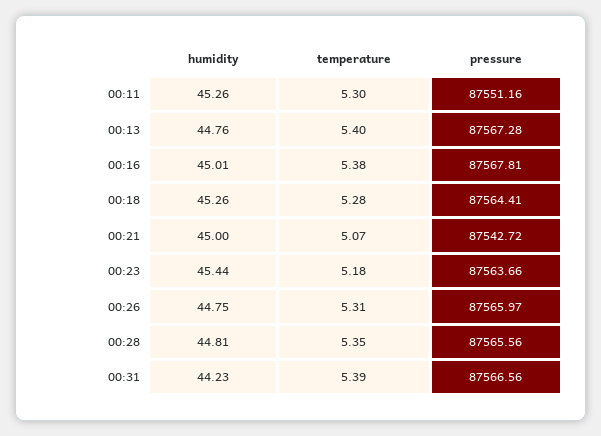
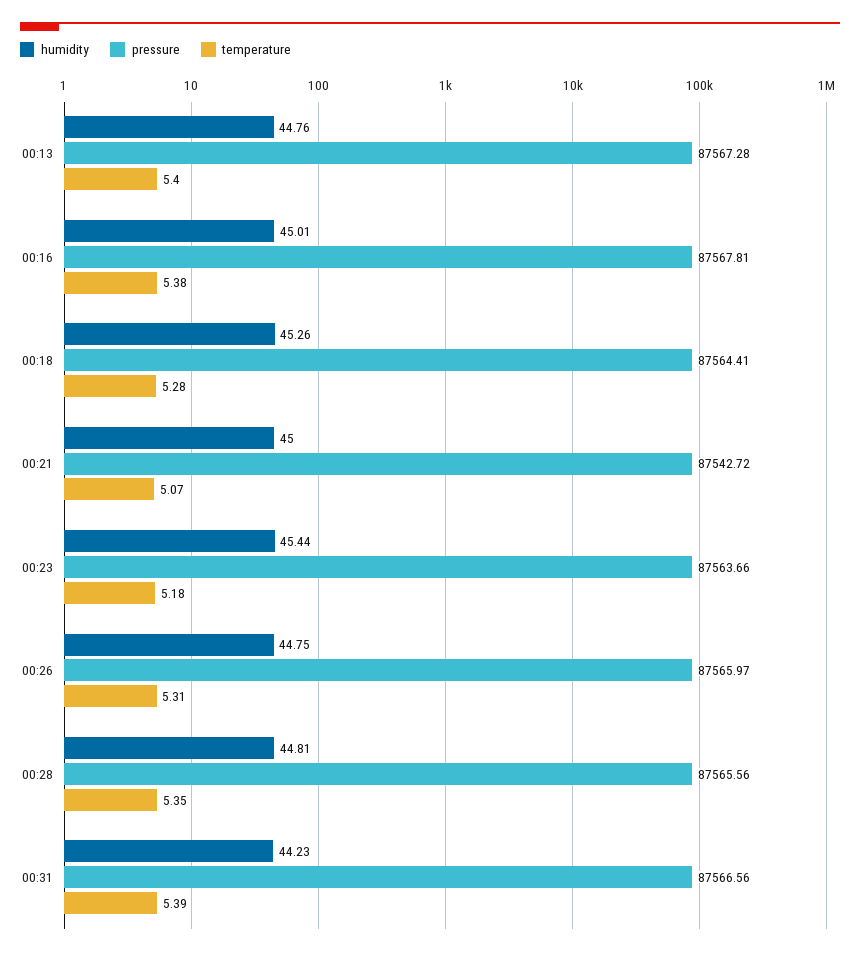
  {
    "humidity": {
-     "00:11": 45.26,
      "00:13": 44.76,
      "00:16": 45.01,
      "00:18": 45.26,
      "00:21": 45,
      "00:23": 45.44,
      "00:26": 44.75,
      "00:28": 44.81,
      "00:31": 44.23
    },
    "temperature": {
-     "00:11": 5.3,
      "00:13": 5.4,
      "00:16": 5.38,
      "00:18": 5.28,
      "00:21": 5.07,
      "00:23": 5.18,
      "00:26": 5.31,
      "00:28": 5.35,
      "00:31": 5.39
    },
    "pressure": {
-     "00:11": 87551.16,
      "00:13": 87567.28,
      "00:16": 87567.81,
      "00:18": 87564.41,
      "00:21": 87542.72,
      "00:23": 87563.66,
      "00:26": 87565.97,
      "00:28": 87565.56,
      "00:31": 87566.56
    }
  }

